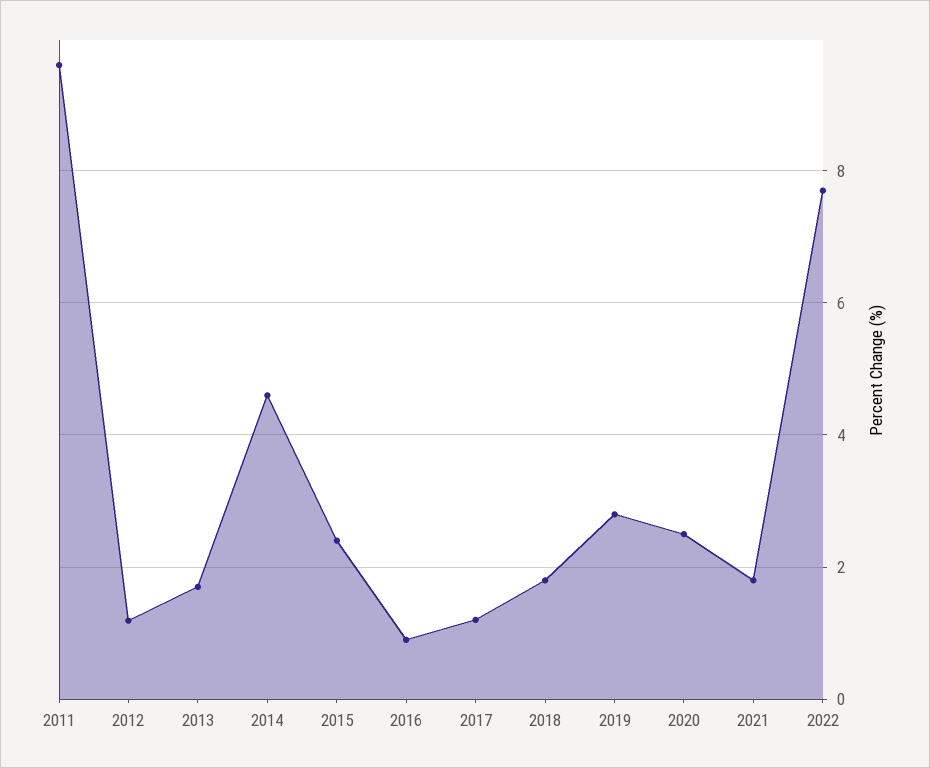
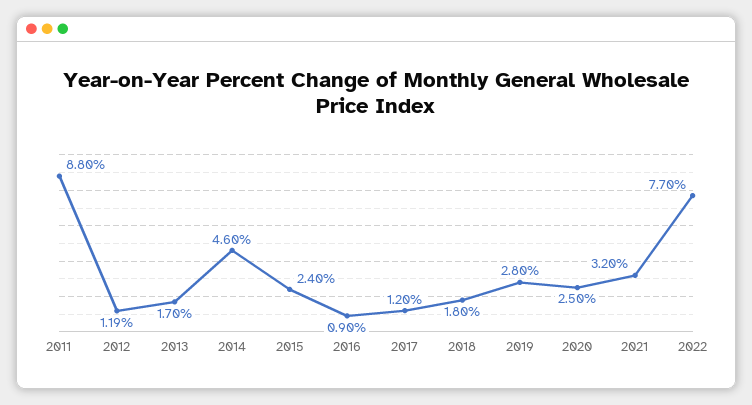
  {
-   "2011": 9.6,
+   "2011": 8.8,
    "2012": 1.19,
    "2013": 1.7,
    "2014": 4.6,
    "2015": 2.4,
    "2016": 0.9,
    "2017": 1.2,
    "2018": 1.8,
    "2019": 2.8,
    "2020": 2.5,
-   "2021": 1.8,
+   "2021": 3.2,
    "2022": 7.7
  }

